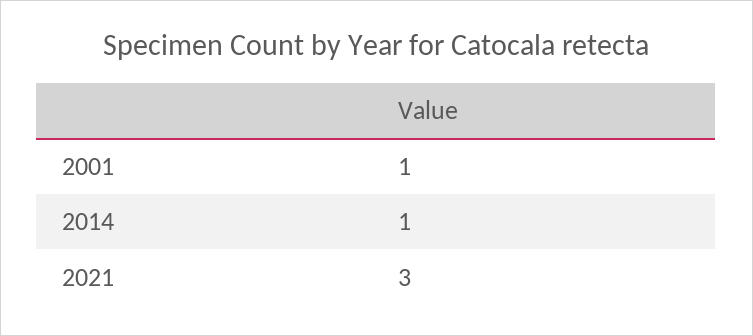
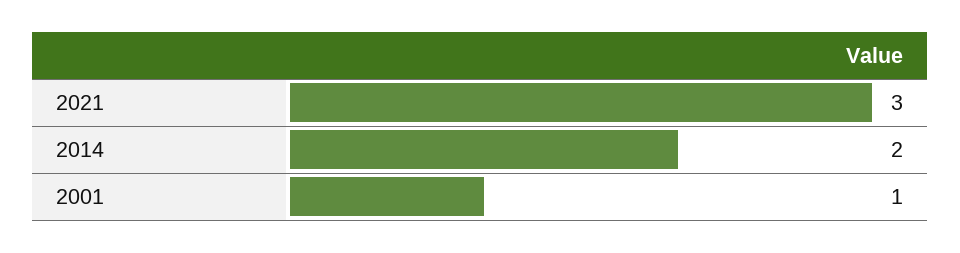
  {
    "2001": 1,
-   "2014": 1,
+   "2014": 2,
    "2021": 3
  }

